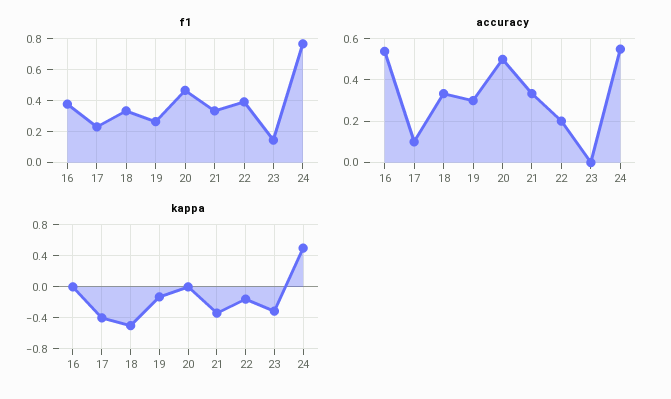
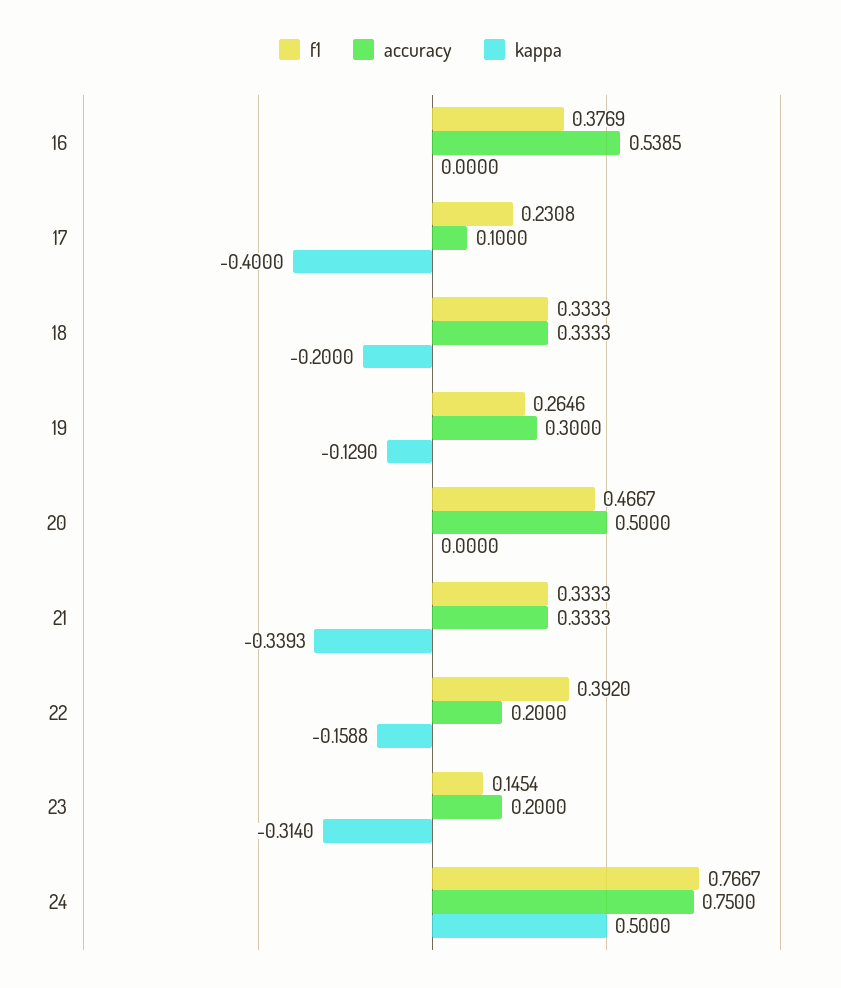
  {
    "f1": {
      "16": 0.3769,
      "17": 0.2308,
      "18": 0.3333,
      "19": 0.2646,
      "20": 0.4667,
      "21": 0.3333,
      "22": 0.392,
      "23": 0.1454,
      "24": 0.7667
    },
    "accuracy": {
      "16": 0.5385,
      "17": 0.1,
      "18": 0.3333,
      "19": 0.3,
      "20": 0.5,
      "21": 0.3333,
      "22": 0.2,
-     "23": 0,
+     "23": 0.2,
-     "24": 0.55
+     "24": 0.75
    },
    "kappa": {
      "16": 0,
      "17": -0.4,
-     "18": -0.5,
+     "18": -0.2,
      "19": -0.129,
      "20": 0,
      "21": -0.3393,
      "22": -0.1588,
      "23": -0.314,
      "24": 0.5
    }
  }

